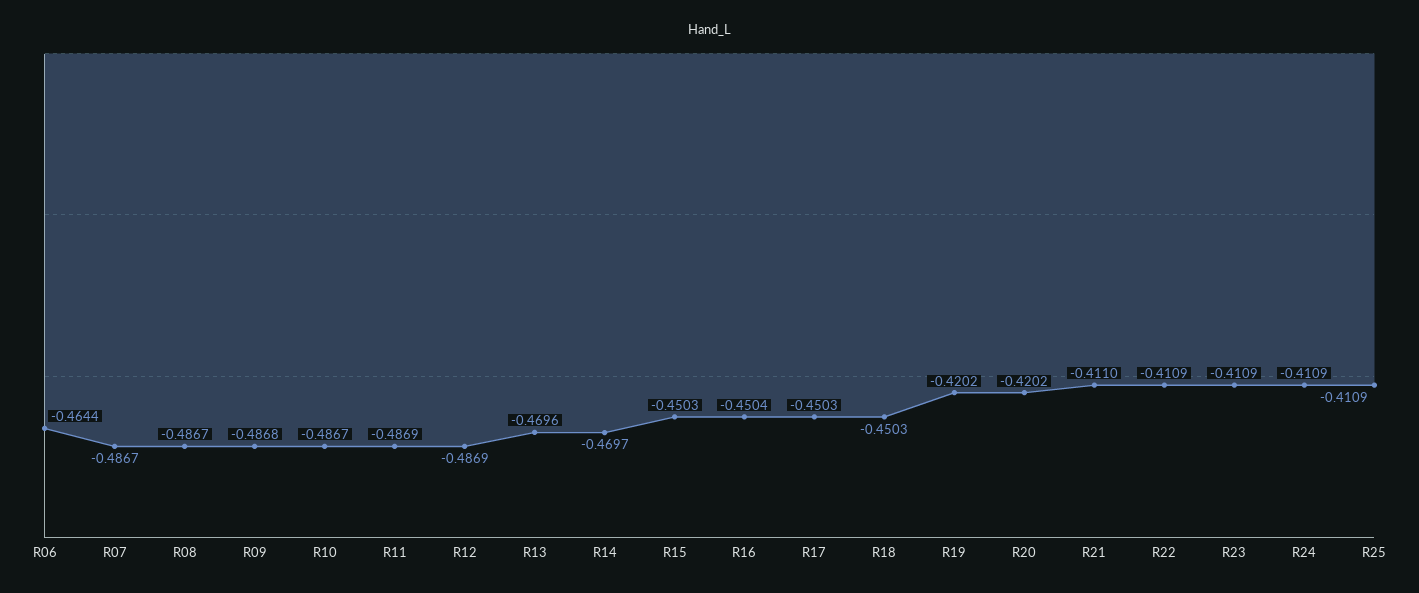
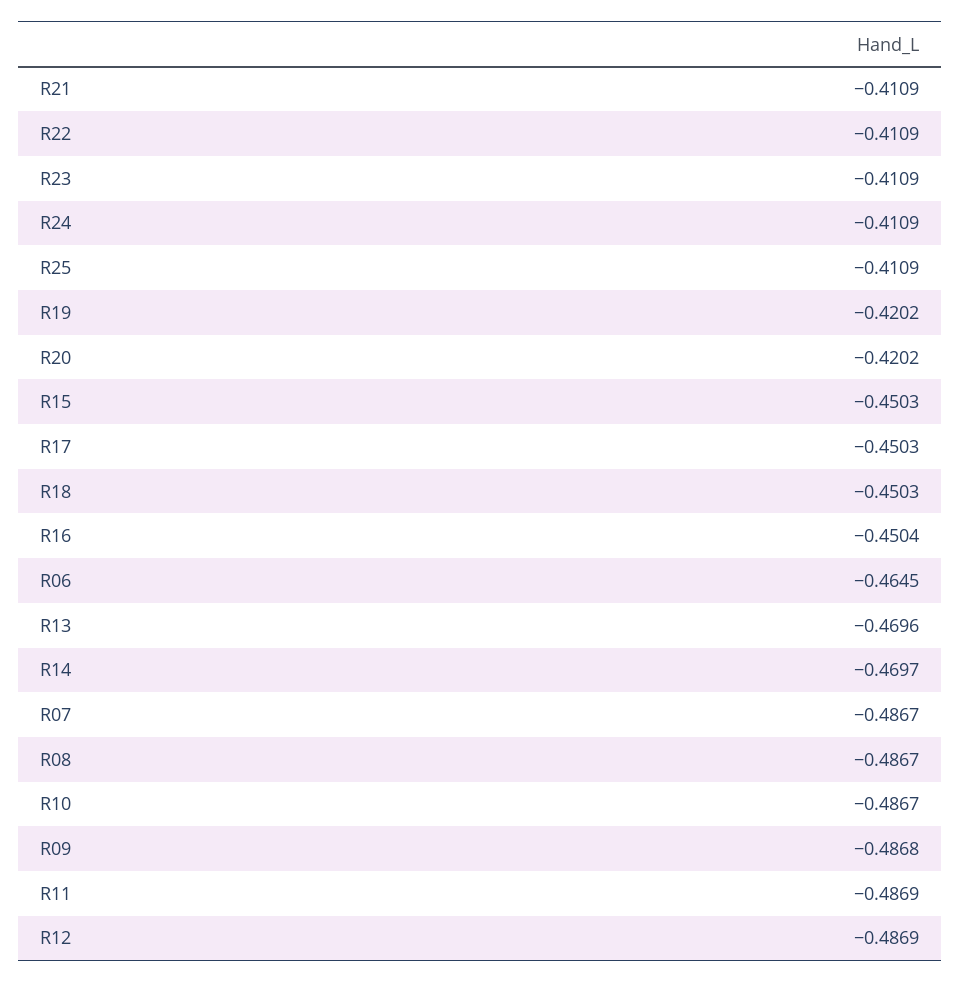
  {
-   "R06": -0.4644,
+   "R06": -0.4645,
    "R07": -0.4867,
    "R08": -0.4867,
    "R09": -0.4868,
    "R10": -0.4867,
    "R11": -0.4869,
    "R12": -0.4869,
    "R13": -0.4696,
    "R14": -0.4697,
    "R15": -0.4503,
    "R16": -0.4504,
    "R17": -0.4503,
    "R18": -0.4503,
    "R19": -0.4202,
    "R20": -0.4202,
-   "R21": -0.411,
+   "R21": -0.4109,
    "R22": -0.4109,
    "R23": -0.4109,
    "R24": -0.4109,
    "R25": -0.4109
  }

